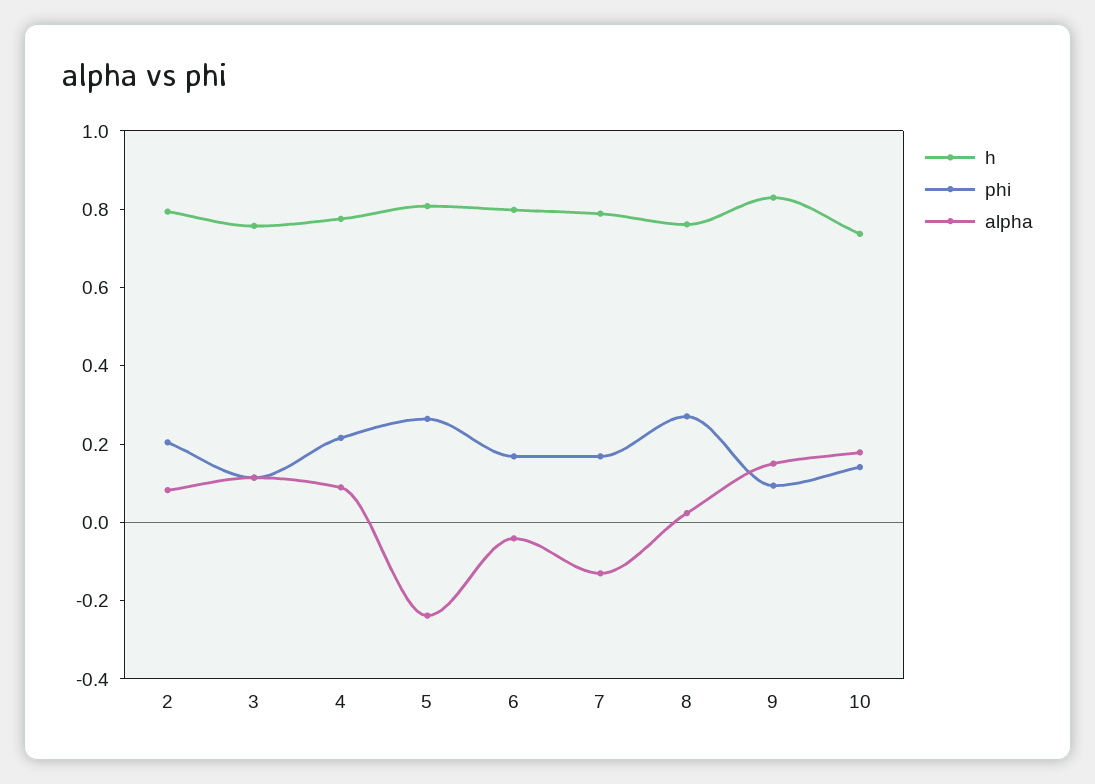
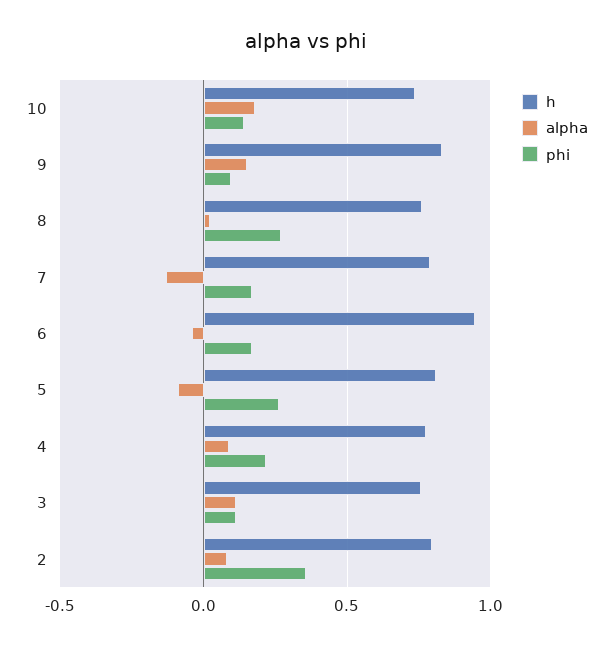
  {
    "h": {
      "2": 0.8,
      "3": 0.75,
      "4": 0.8,
      "5": 0.8,
-     "6": 0.8,
+     "6": 0.95,
      "7": 0.8,
      "8": 0.75,
      "9": 0.85,
      "10": 0.75
    },
    "phi": {
-     "2": 0.2,
+     "2": 0.35,
      "3": 0.1,
      "4": 0.2,
      "5": 0.25,
      "6": 0.15,
      "7": 0.15,
      "8": 0.25,
      "9": 0.1,
      "10": 0.15
    },
    "alpha": {
      "2": 0.1,
      "3": 0.1,
      "4": 0.1,
-     "5": -0.25,
+     "5": -0.1,
      "6": -0.05,
      "7": -0.15,
      "8": 0,
      "9": 0.15,
      "10": 0.2
    }
  }

